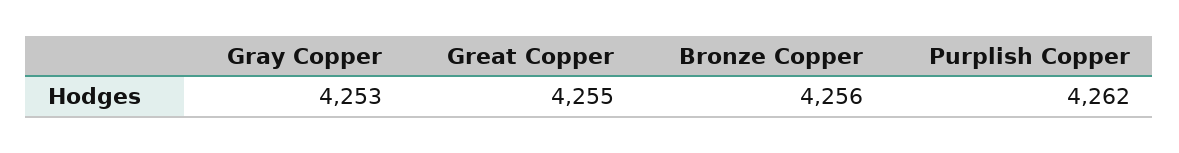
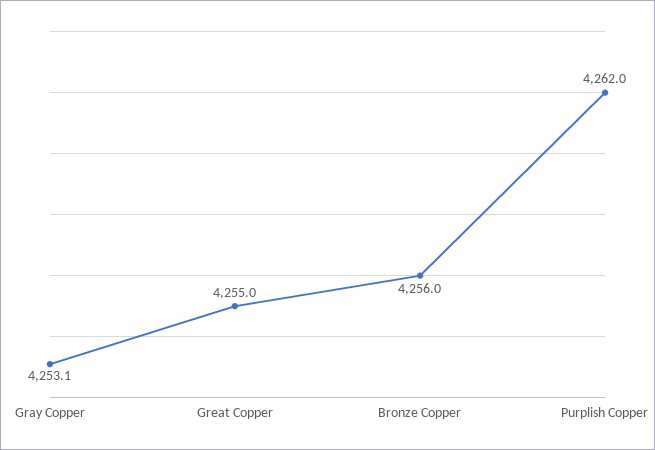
  {
-   "Gray Copper": 4253,
+   "Gray Copper": 4253.1,
    "Great Copper": 4255,
    "Bronze Copper": 4256,
    "Purplish Copper": 4262
  }

